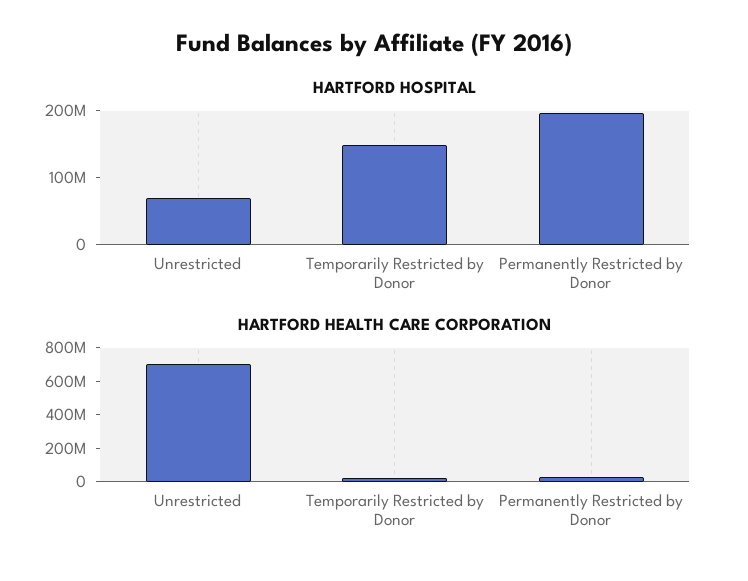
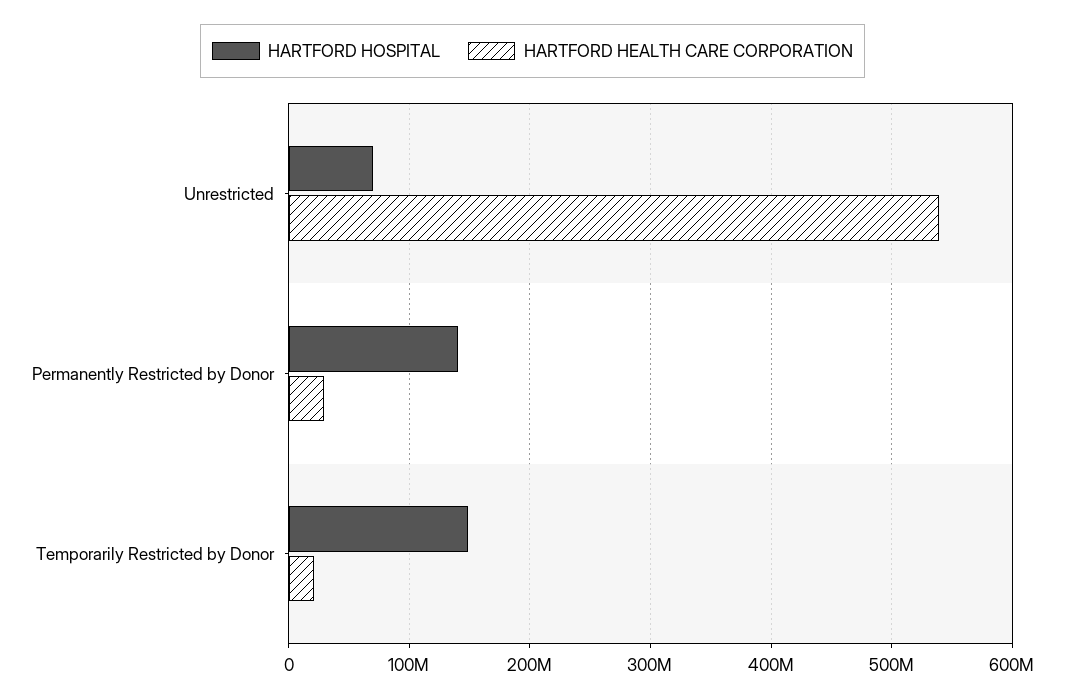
  {
    "HARTFORD HOSPITAL": {
      "Unrestricted": 70000000,
      "Temporarily Restricted by Donor": 150000000,
-     "Permanently Restricted by Donor": 200000000
+     "Permanently Restricted by Donor": 140000000
    },
    "HARTFORD HEALTH CARE CORPORATION": {
-     "Unrestricted": 700000000,
+     "Unrestricted": 540000000,
      "Temporarily Restricted by Donor": 20000000,
      "Permanently Restricted by Donor": 30000000
    }
  }

